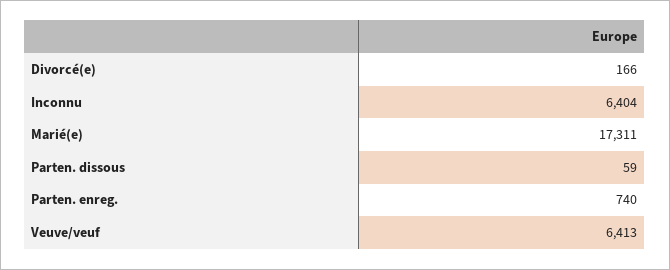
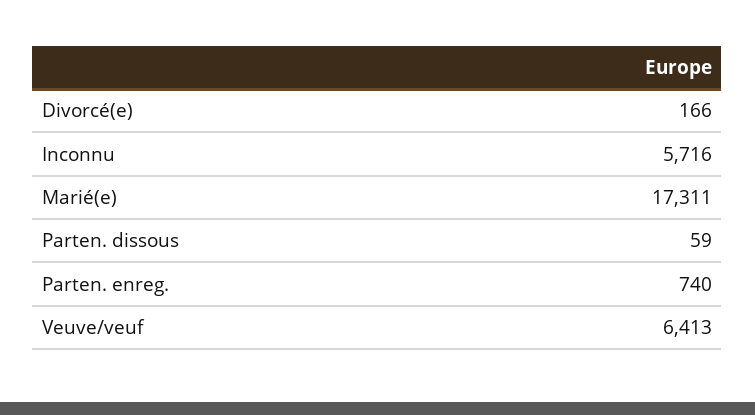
  {
    "Divorcé(e)": 166,
-   "Inconnu": 6404,
+   "Inconnu": 5716,
    "Marié(e)": 17311,
    "Parten. dissous": 59,
    "Parten. enreg.": 740,
    "Veuve/veuf": 6413
  }

